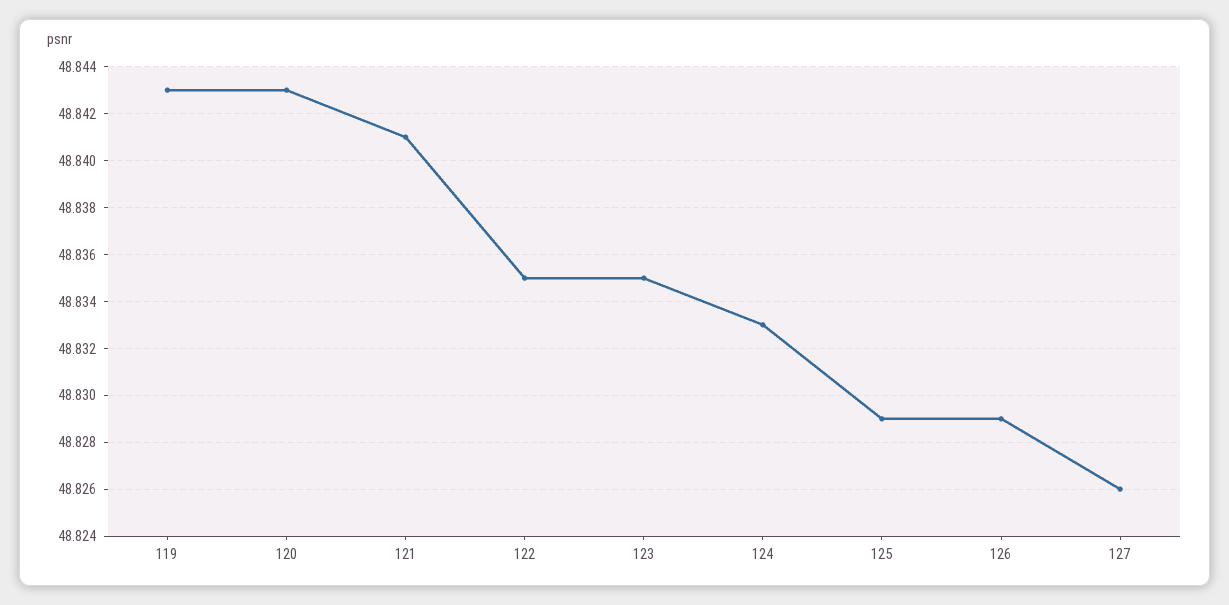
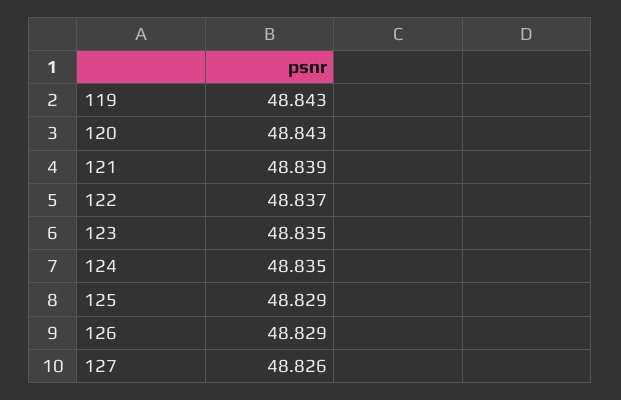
  {
    "119": 48.843,
    "120": 48.843,
-   "121": 48.841,
+   "121": 48.839,
-   "122": 48.835,
+   "122": 48.837,
    "123": 48.835,
-   "124": 48.833,
+   "124": 48.835,
    "125": 48.829,
    "126": 48.829,
    "127": 48.826
  }

